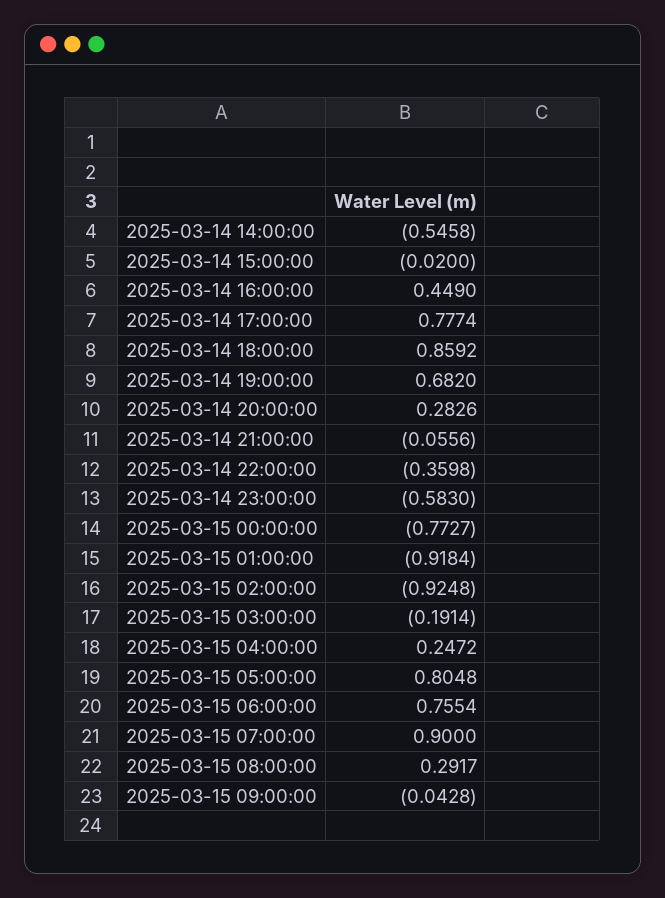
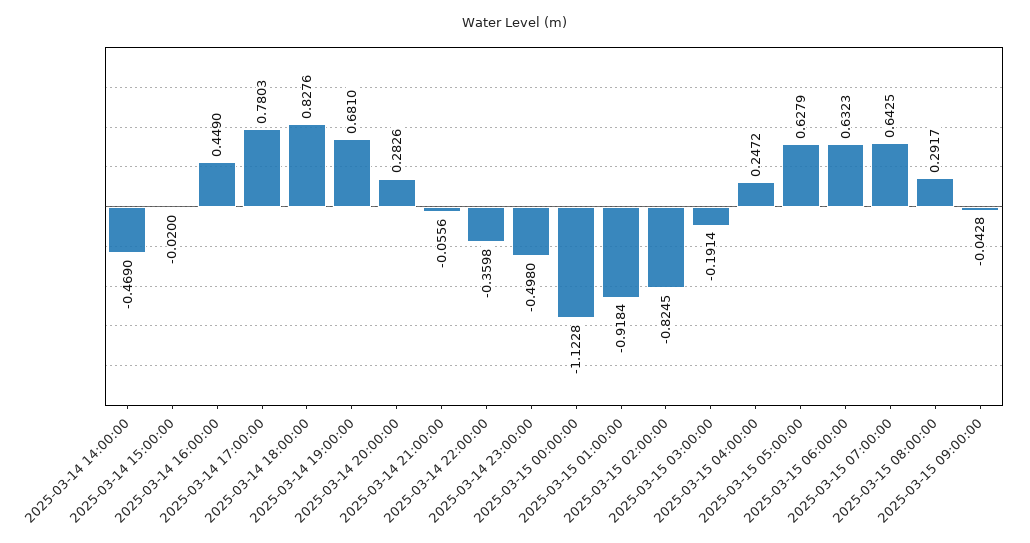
  {
-   "2025-03-14 14:00:00": -0.5458,
+   "2025-03-14 14:00:00": -0.469,
    "2025-03-14 15:00:00": -0.02,
    "2025-03-14 16:00:00": 0.449,
-   "2025-03-14 17:00:00": 0.7774,
+   "2025-03-14 17:00:00": 0.7803,
-   "2025-03-14 18:00:00": 0.8592,
+   "2025-03-14 18:00:00": 0.8276,
-   "2025-03-14 19:00:00": 0.682,
+   "2025-03-14 19:00:00": 0.681,
    "2025-03-14 20:00:00": 0.2826,
    "2025-03-14 21:00:00": -0.0556,
    "2025-03-14 22:00:00": -0.3598,
-   "2025-03-14 23:00:00": -0.583,
+   "2025-03-14 23:00:00": -0.498,
-   "2025-03-15 00:00:00": -0.7727,
+   "2025-03-15 00:00:00": -1.1228,
    "2025-03-15 01:00:00": -0.9184,
-   "2025-03-15 02:00:00": -0.9248,
+   "2025-03-15 02:00:00": -0.8245,
    "2025-03-15 03:00:00": -0.1914,
    "2025-03-15 04:00:00": 0.2472,
-   "2025-03-15 05:00:00": 0.8048,
+   "2025-03-15 05:00:00": 0.6279,
-   "2025-03-15 06:00:00": 0.7554,
+   "2025-03-15 06:00:00": 0.6323,
-   "2025-03-15 07:00:00": 0.9,
+   "2025-03-15 07:00:00": 0.6425,
    "2025-03-15 08:00:00": 0.2917,
    "2025-03-15 09:00:00": -0.0428
  }

